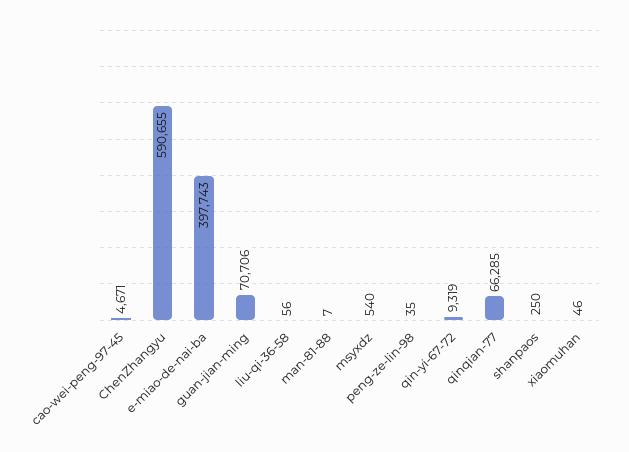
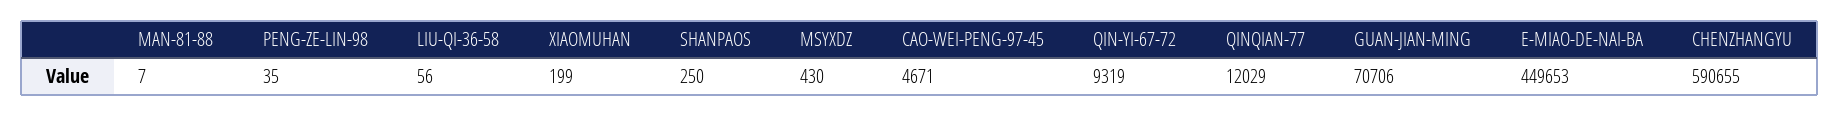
  {
    "cao-wei-peng-97-45": 4671,
    "ChenZhangyu": 590655,
-   "e-miao-de-nai-ba": 397743,
+   "e-miao-de-nai-ba": 449653,
    "guan-jian-ming": 70706,
    "liu-qi-36-58": 56,
    "man-81-88": 7,
-   "msyxdz": 540,
+   "msyxdz": 430,
    "peng-ze-lin-98": 35,
    "qin-yi-67-72": 9319,
-   "qinqian-77": 66285,
+   "qinqian-77": 12029,
    "shanpaos": 250,
-   "xiaomuhan": 46
+   "xiaomuhan": 199
  }

